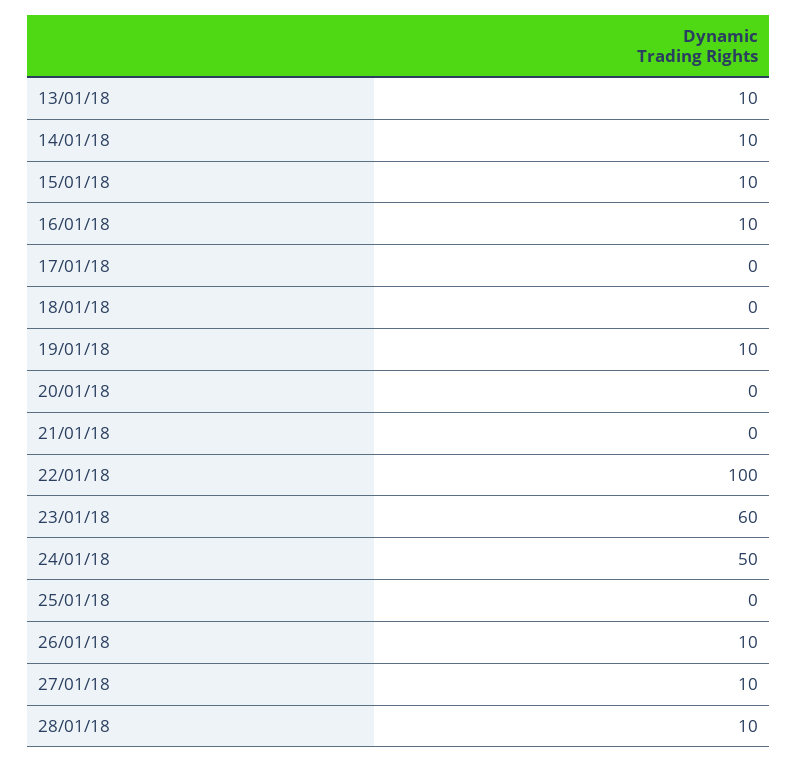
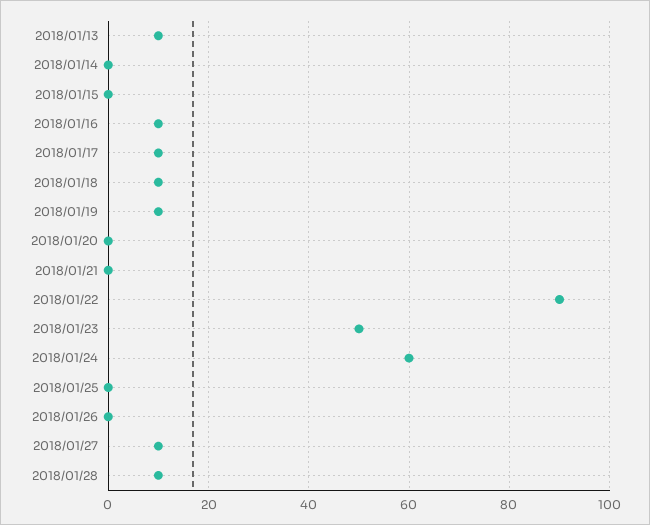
  {
    "13/01/18": 10,
-   "14/01/18": 10,
+   "14/01/18": 0,
-   "15/01/18": 10,
+   "15/01/18": 0,
    "16/01/18": 10,
-   "17/01/18": 0,
+   "17/01/18": 10,
-   "18/01/18": 0,
+   "18/01/18": 10,
    "19/01/18": 10,
    "20/01/18": 0,
    "21/01/18": 0,
-   "22/01/18": 100,
+   "22/01/18": 90,
-   "23/01/18": 60,
+   "23/01/18": 50,
-   "24/01/18": 50,
+   "24/01/18": 60,
    "25/01/18": 0,
-   "26/01/18": 10,
+   "26/01/18": 0,
    "27/01/18": 10,
    "28/01/18": 10
  }

